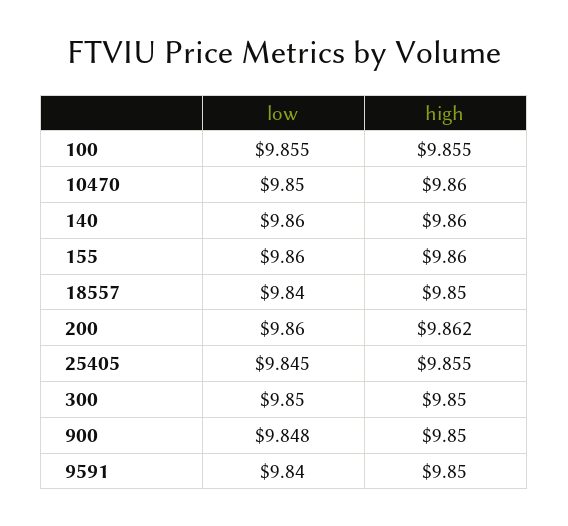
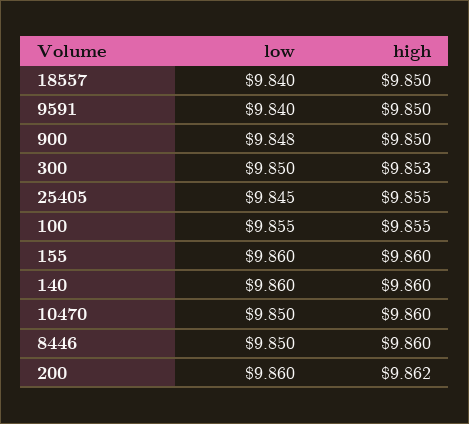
  {
    "low": {
      "100": 9.855,
      "10470": 9.85,
      "140": 9.86,
      "155": 9.86,
      "18557": 9.84,
      "200": 9.86,
      "25405": 9.845,
      "300": 9.85,
      "900": 9.848,
-     "9591": 9.84
+     "9591": 9.84,
+     "8446": 9.85
    },
    "high": {
      "100": 9.855,
      "10470": 9.86,
      "140": 9.86,
      "155": 9.86,
      "18557": 9.85,
      "200": 9.862,
      "25405": 9.855,
-     "300": 9.85,
+     "300": 9.853,
      "900": 9.85,
-     "9591": 9.85
+     "9591": 9.85,
+     "8446": 9.86
    }
  }

